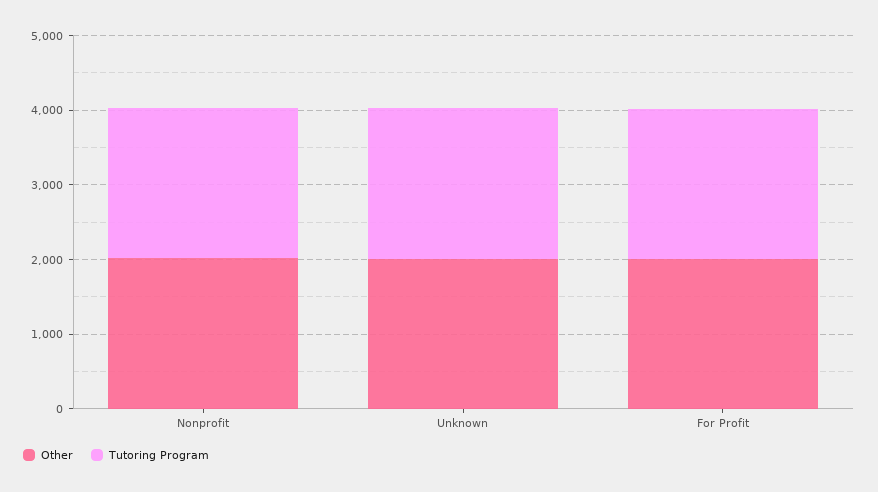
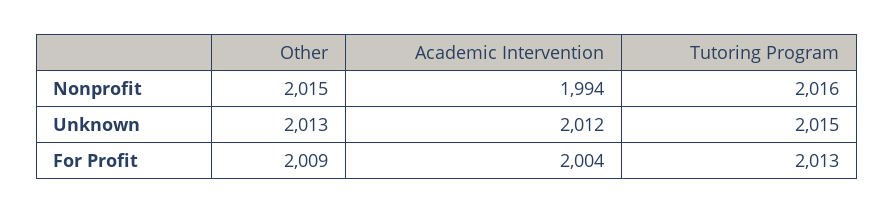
  {
    "Other": {
      "Nonprofit": 2015,
      "Unknown": 2013,
      "For Profit": 2009
    },
    "Tutoring Program": {
      "Nonprofit": 2016,
      "Unknown": 2015,
      "For Profit": 2013
-   }
+   },
+   "Academic Intervention": {
+     "Nonprofit": 1994,
+     "Unknown": 2012,
+     "For Profit": 2004
+   }
  }

